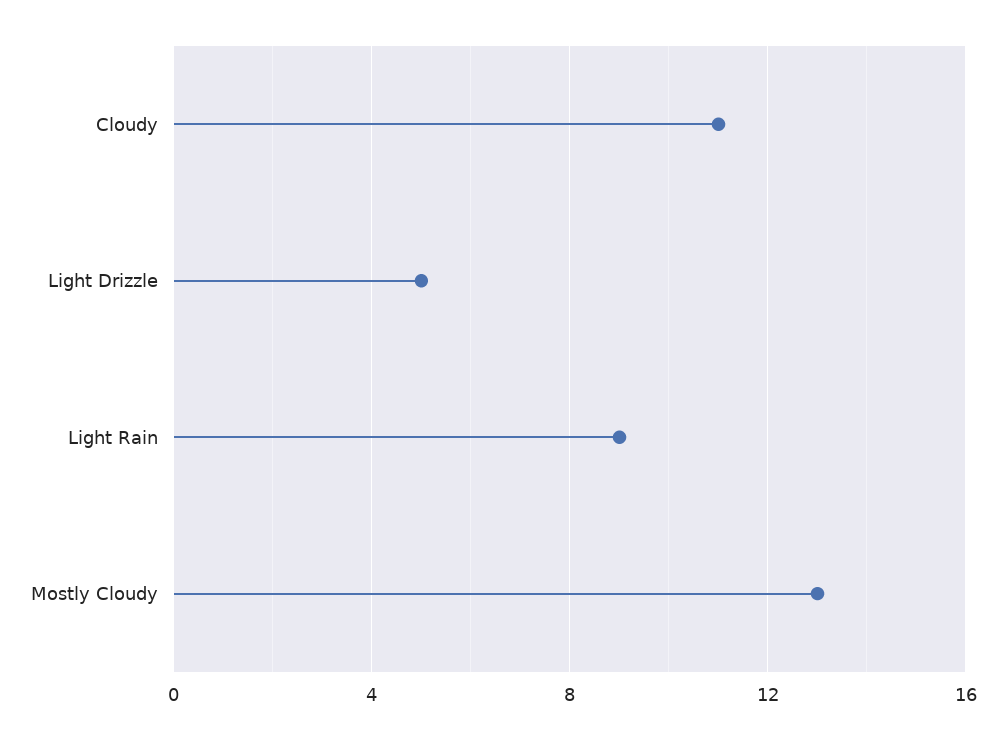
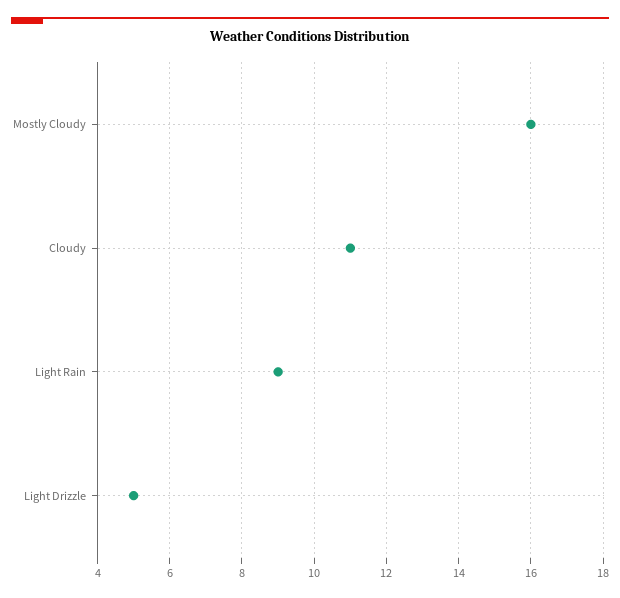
  {
    "Cloudy": 11,
    "Light Drizzle": 5,
    "Light Rain": 9,
-   "Mostly Cloudy": 13
+   "Mostly Cloudy": 16
  }

